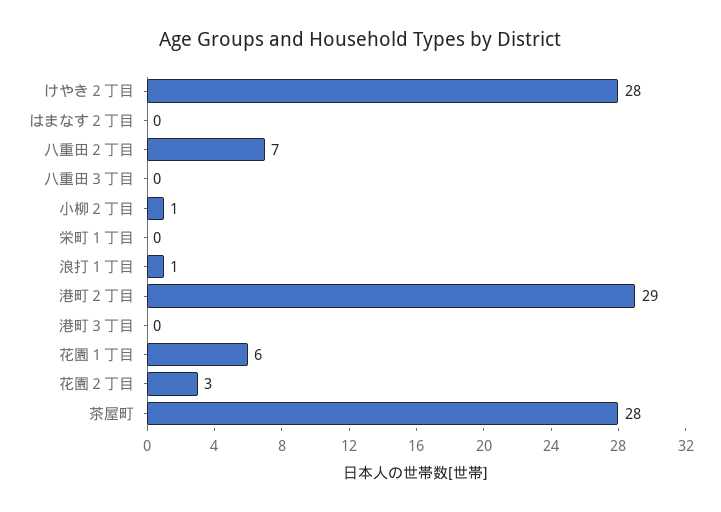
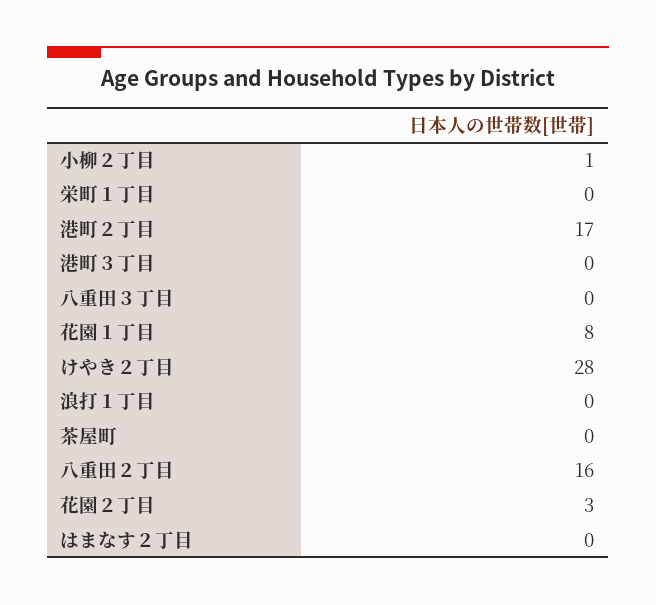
  {
    "けやき２丁目": 28,
    "はまなす２丁目": 0,
-   "八重田２丁目": 7,
+   "八重田２丁目": 16,
    "八重田３丁目": 0,
    "小柳２丁目": 1,
    "栄町１丁目": 0,
-   "浪打１丁目": 1,
+   "浪打１丁目": 0,
-   "港町２丁目": 29,
+   "港町２丁目": 17,
    "港町３丁目": 0,
-   "花園１丁目": 6,
+   "花園１丁目": 8,
    "花園２丁目": 3,
-   "茶屋町": 28
+   "茶屋町": 0
  }

